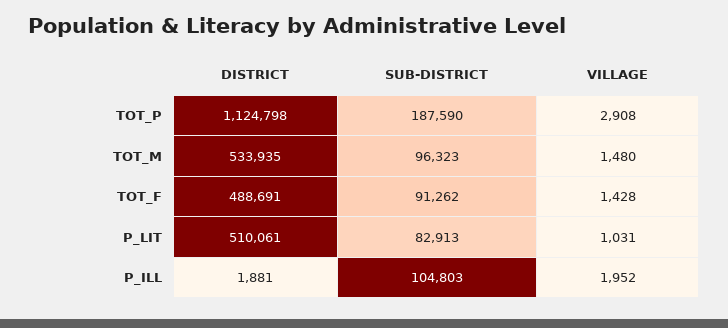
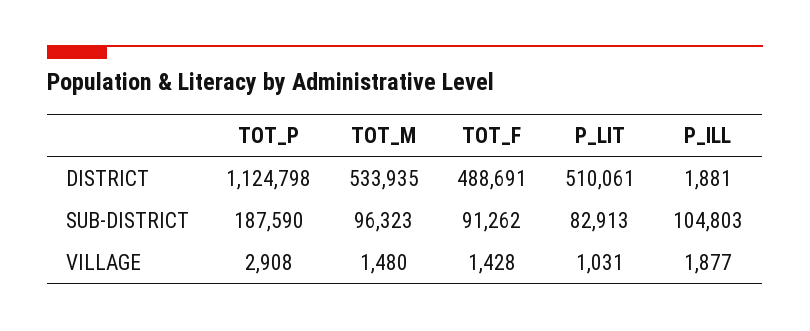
  {
    "DISTRICT": {
      "TOT_P": 1124798,
      "TOT_M": 533935,
      "TOT_F": 488691,
      "P_LIT": 510061,
      "P_ILL": 1881
    },
    "SUB-DISTRICT": {
      "TOT_P": 187590,
      "TOT_M": 96323,
      "TOT_F": 91262,
      "P_LIT": 82913,
      "P_ILL": 104803
    },
    "VILLAGE": {
      "TOT_P": 2908,
      "TOT_M": 1480,
      "TOT_F": 1428,
      "P_LIT": 1031,
-     "P_ILL": 1952
+     "P_ILL": 1877
    }
  }

